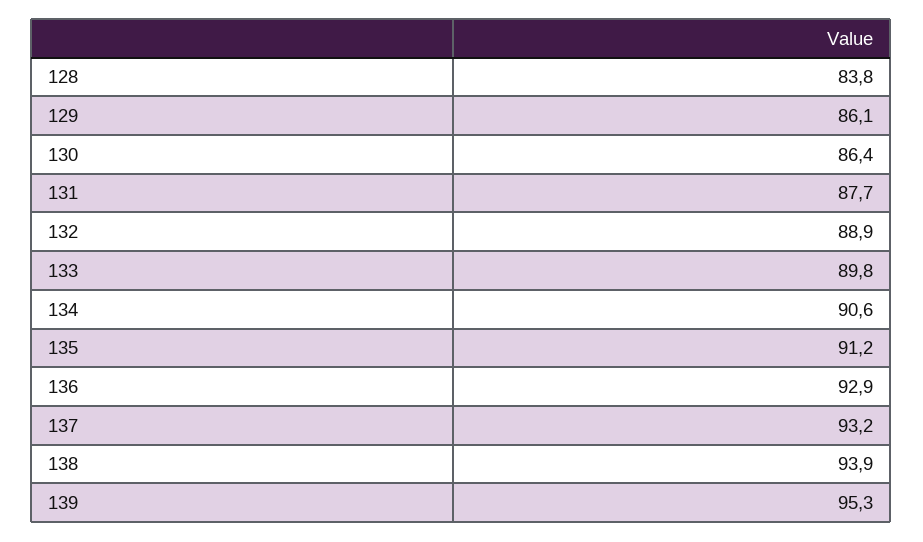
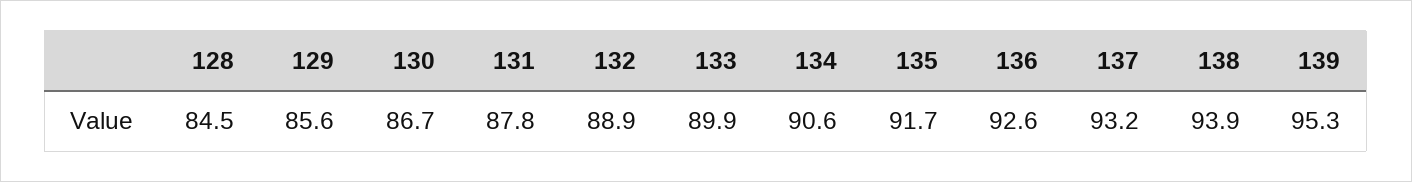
  {
-   "128": 83.8,
+   "128": 84.5,
-   "129": 86.1,
+   "129": 85.6,
-   "130": 86.4,
+   "130": 86.7,
-   "131": 87.7,
+   "131": 87.8,
    "132": 88.9,
-   "133": 89.8,
+   "133": 89.9,
    "134": 90.6,
-   "135": 91.2,
+   "135": 91.7,
-   "136": 92.9,
+   "136": 92.6,
    "137": 93.2,
    "138": 93.9,
    "139": 95.3
  }

